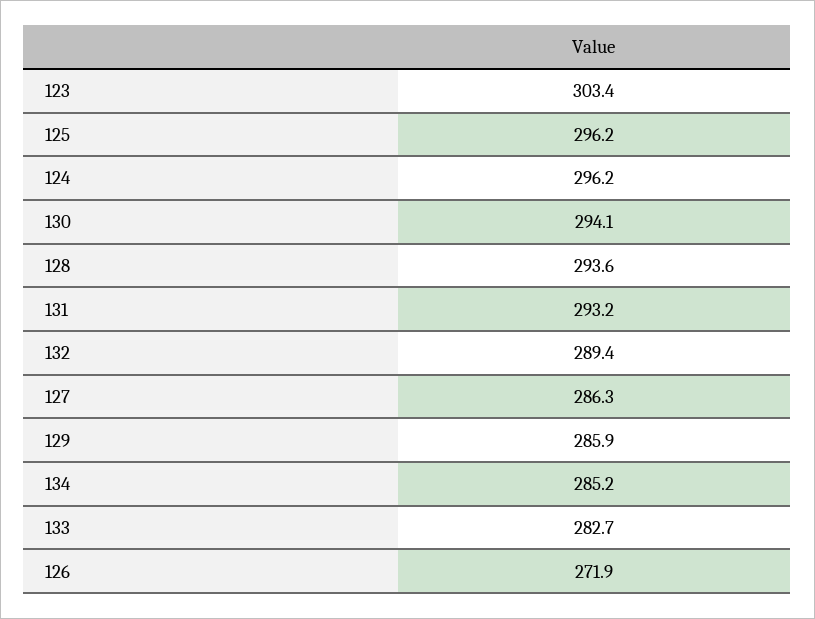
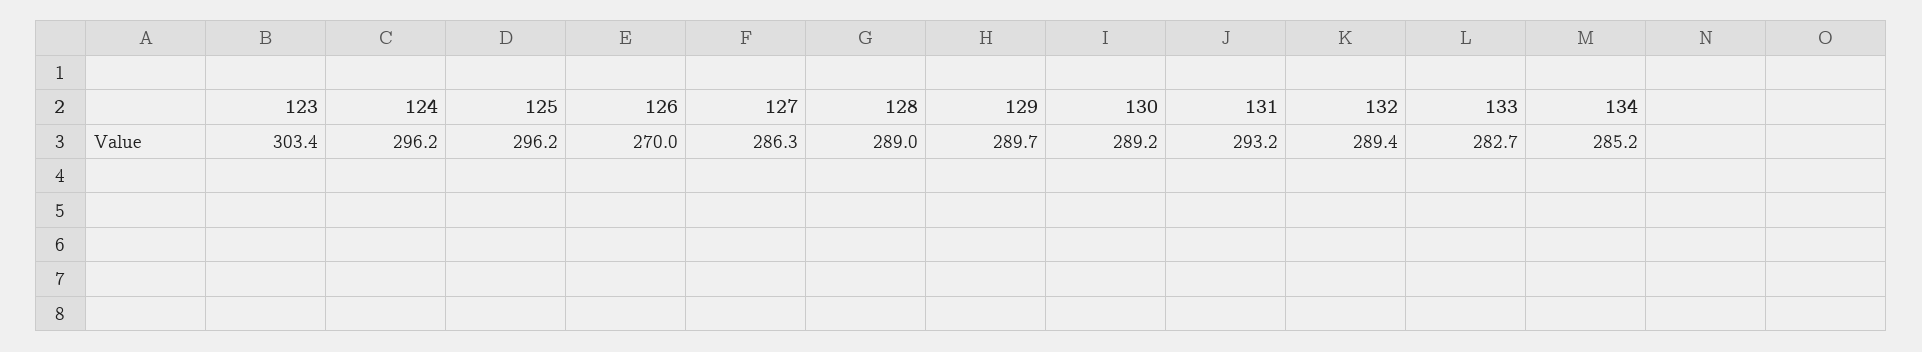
  {
    "123": 303.4,
    "125": 296.2,
    "124": 296.2,
-   "130": 294.1,
+   "130": 289.2,
-   "128": 293.6,
+   "128": 289,
    "131": 293.2,
    "132": 289.4,
    "127": 286.3,
-   "129": 285.9,
+   "129": 289.7,
    "134": 285.2,
    "133": 282.7,
-   "126": 271.9
+   "126": 270
  }

